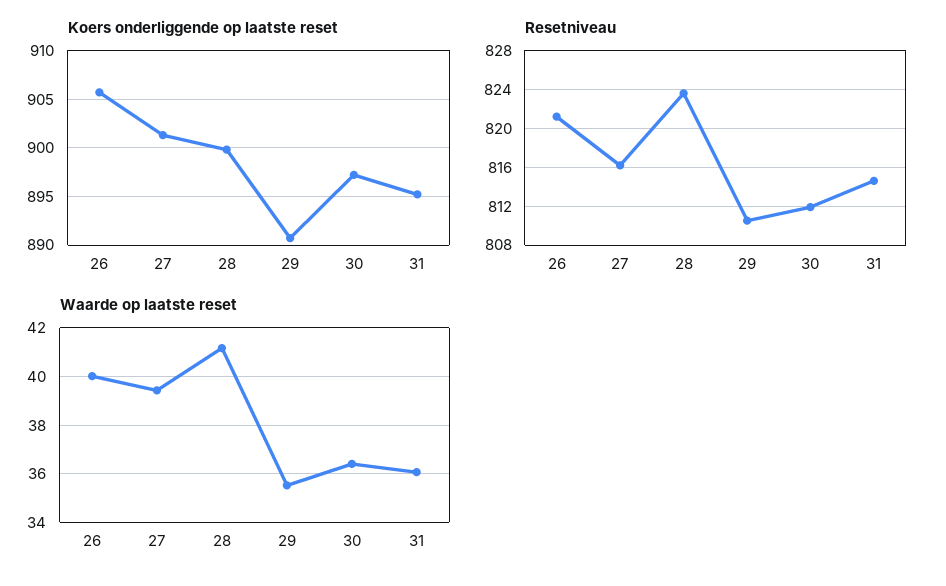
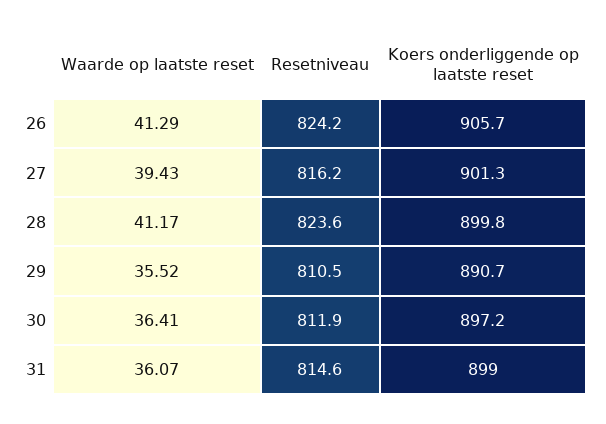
  {
    "Koers onderliggende op laatste reset": {
      "26": 905.7,
      "27": 901.3,
      "28": 899.8,
      "29": 890.7,
      "30": 897.2,
-     "31": 895
+     "31": 899
    },
    "Resetniveau": {
-     "26": 821,
+     "26": 824.2,
      "27": 816.2,
      "28": 823.6,
      "29": 810.5,
      "30": 811.9,
      "31": 814.6
    },
    "Waarde op laatste reset": {
-     "26": 40,
+     "26": 41.29,
      "27": 39.43,
      "28": 41.17,
      "29": 35.52,
      "30": 36.41,
      "31": 36.07
    }
  }

